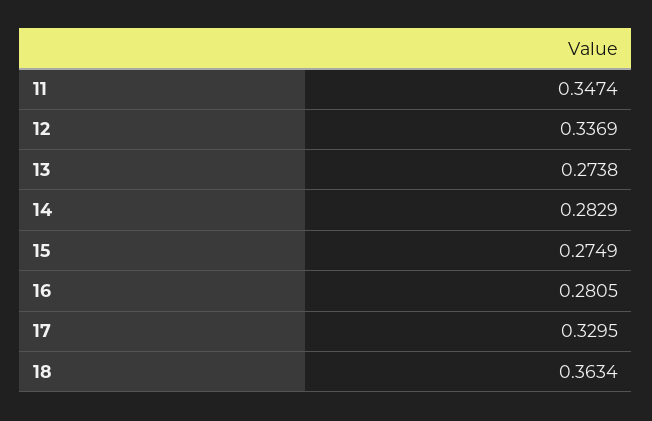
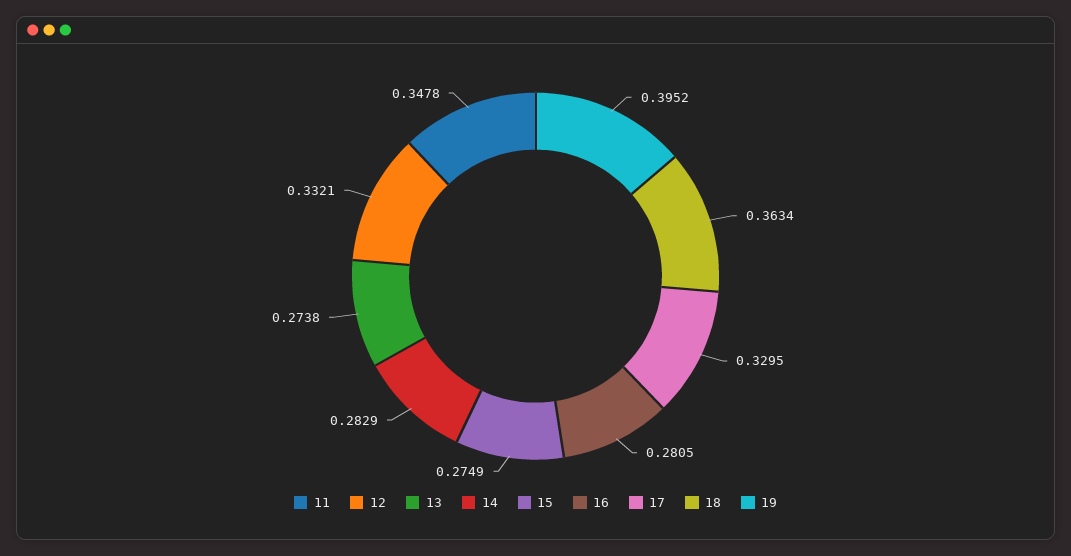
  {
-   "11": 0.3474,
+   "11": 0.3478,
-   "12": 0.3369,
+   "12": 0.3321,
    "13": 0.2738,
    "14": 0.2829,
    "15": 0.2749,
    "16": 0.2805,
    "17": 0.3295,
-   "18": 0.3634
+   "18": 0.3634,
+   "19": 0.3952
  }

